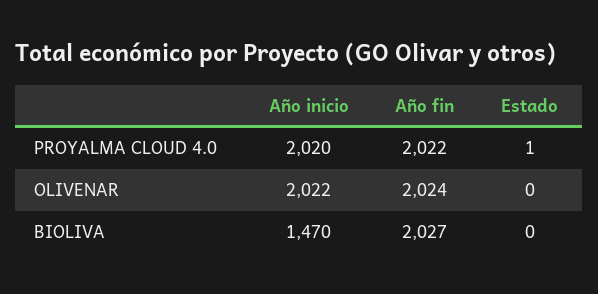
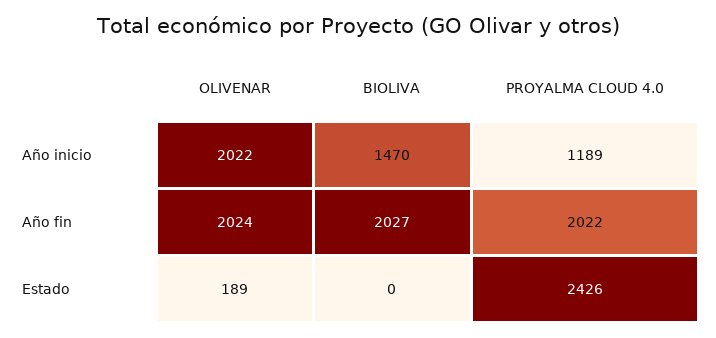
  {
    "Año inicio": {
-     "PROYALMA CLOUD 4.0": 2020,
+     "PROYALMA CLOUD 4.0": 1189,
      "OLIVENAR": 2022,
      "BIOLIVA": 1470
    },
    "Año fin": {
      "PROYALMA CLOUD 4.0": 2022,
      "OLIVENAR": 2024,
      "BIOLIVA": 2027
    },
    "Estado": {
-     "PROYALMA CLOUD 4.0": 1,
+     "PROYALMA CLOUD 4.0": 2426,
-     "OLIVENAR": 0,
+     "OLIVENAR": 189,
      "BIOLIVA": 0
    }
  }

